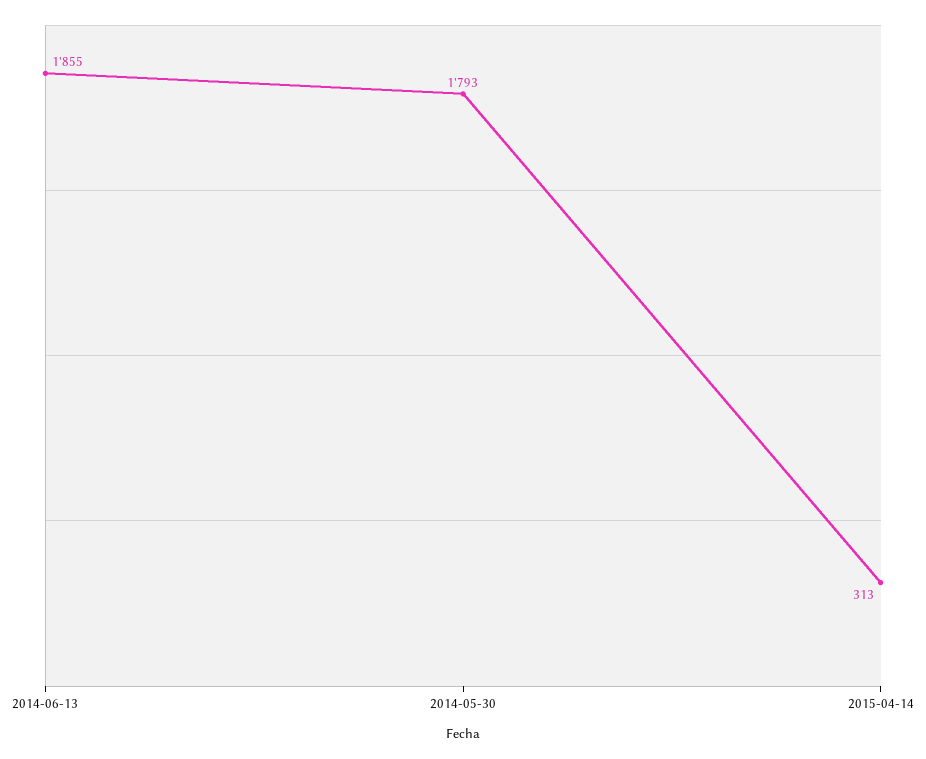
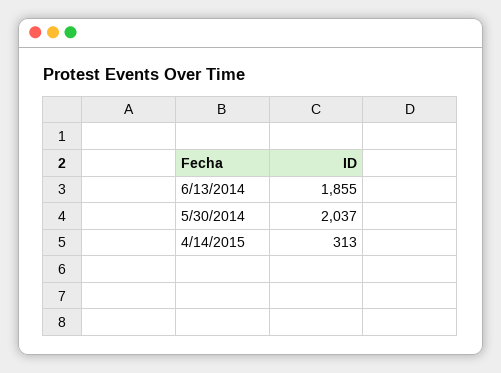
  {
    "2014-06-13": 1855,
-   "2014-05-30": 1793,
+   "2014-05-30": 2037,
    "2015-04-14": 313
  }

